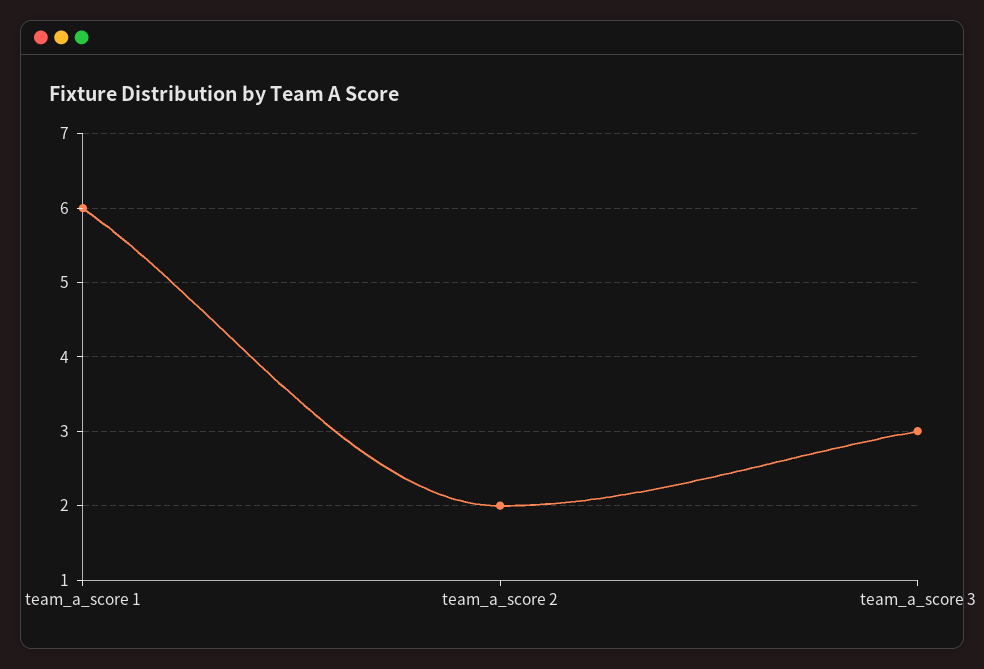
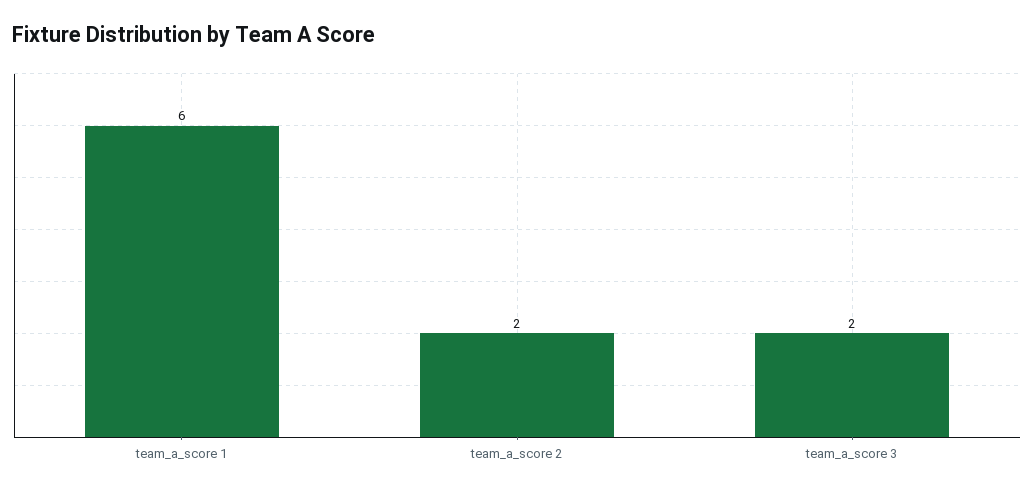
  {
    "team_a_score 1": 6,
    "team_a_score 2": 2,
-   "team_a_score 3": 3
+   "team_a_score 3": 2
  }

